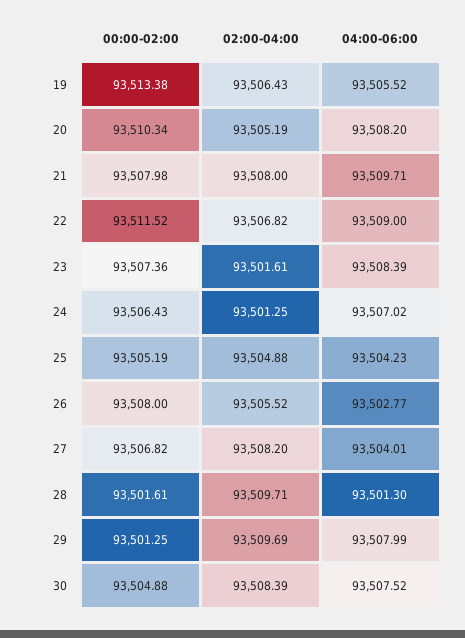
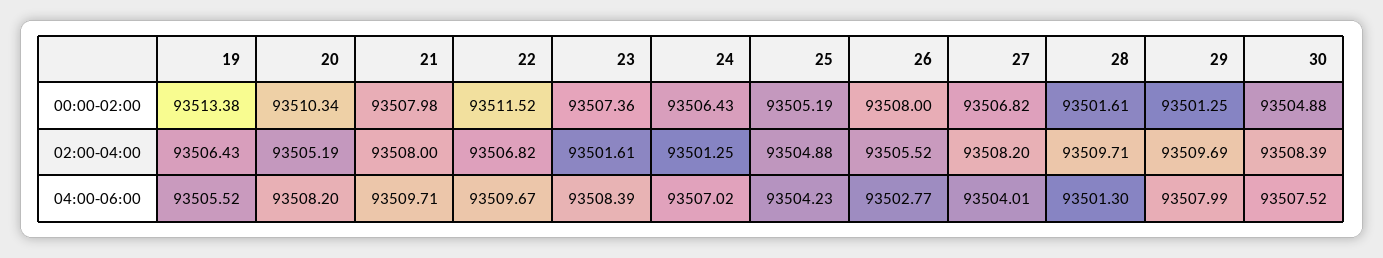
  {
    "00:00-02:00": {
      "19": 93513.38,
      "20": 93510.34,
      "21": 93507.98,
      "22": 93511.52,
      "23": 93507.36,
      "24": 93506.43,
      "25": 93505.19,
      "26": 93508,
      "27": 93506.82,
      "28": 93501.61,
      "29": 93501.25,
      "30": 93504.88
    },
    "02:00-04:00": {
      "19": 93506.43,
      "20": 93505.19,
      "21": 93508,
      "22": 93506.82,
      "23": 93501.61,
      "24": 93501.25,
      "25": 93504.88,
      "26": 93505.52,
      "27": 93508.2,
      "28": 93509.71,
      "29": 93509.69,
      "30": 93508.39
    },
    "04:00-06:00": {
      "19": 93505.52,
      "20": 93508.2,
      "21": 93509.71,
-     "22": 93509,
+     "22": 93509.67,
      "23": 93508.39,
      "24": 93507.02,
      "25": 93504.23,
      "26": 93502.77,
      "27": 93504.01,
      "28": 93501.3,
      "29": 93507.99,
      "30": 93507.52
    }
  }

